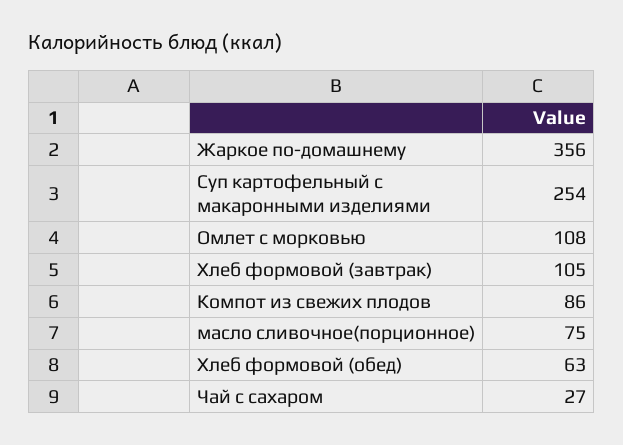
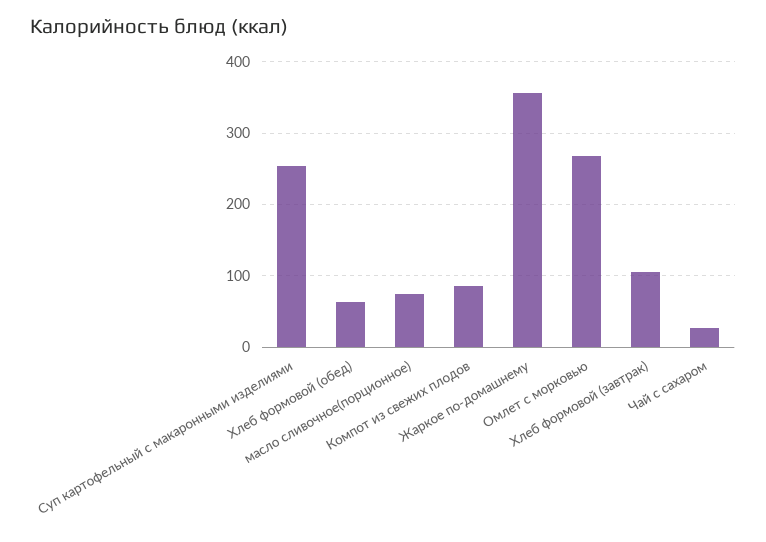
  {
    "Жаркое по-домашнему": 356,
    "Суп картофельный с макаронными изделиями": 254,
-   "Омлет с морковью": 108,
+   "Омлет с морковью": 270,
    "Хлеб формовой (завтрак)": 105,
    "Компот из свежих плодов": 86,
    "масло сливочное(порционное)": 75,
    "Хлеб формовой (обед)": 63,
    "Чай с сахаром": 27
  }

